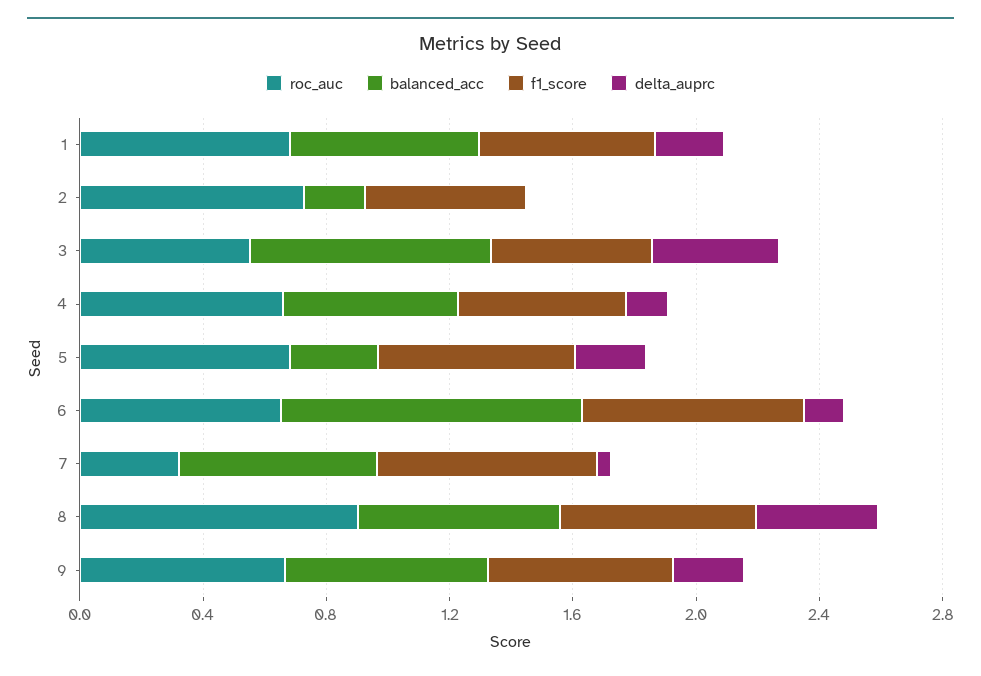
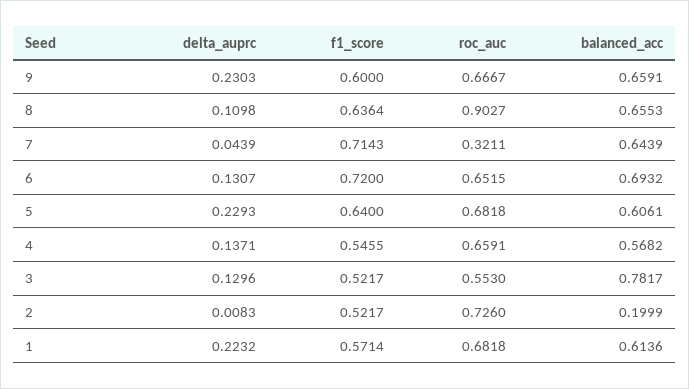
  {
    "roc_auc": {
      "1": 0.6818,
      "2": 0.726,
      "3": 0.553,
      "4": 0.6591,
      "5": 0.6818,
      "6": 0.6515,
      "7": 0.3211,
      "8": 0.9027,
      "9": 0.6667
    },
    "balanced_acc": {
      "1": 0.6136,
      "2": 0.1999,
      "3": 0.7817,
      "4": 0.5682,
-     "5": 0.3,
+     "5": 0.6061,
-     "6": 1,
+     "6": 0.6932,
      "7": 0.6439,
      "8": 0.6553,
      "9": 0.6591
    },
    "f1_score": {
      "1": 0.5714,
      "2": 0.5217,
      "3": 0.5217,
      "4": 0.5455,
      "5": 0.64,
      "6": 0.72,
      "7": 0.7143,
      "8": 0.6364,
      "9": 0.6
    },
    "delta_auprc": {
      "1": 0.2232,
      "2": 0.0083,
-     "3": 0.4,
+     "3": 0.1296,
      "4": 0.1371,
      "5": 0.2293,
      "6": 0.1307,
      "7": 0.0439,
-     "8": 0.4,
+     "8": 0.1098,
      "9": 0.2303
    }
  }

